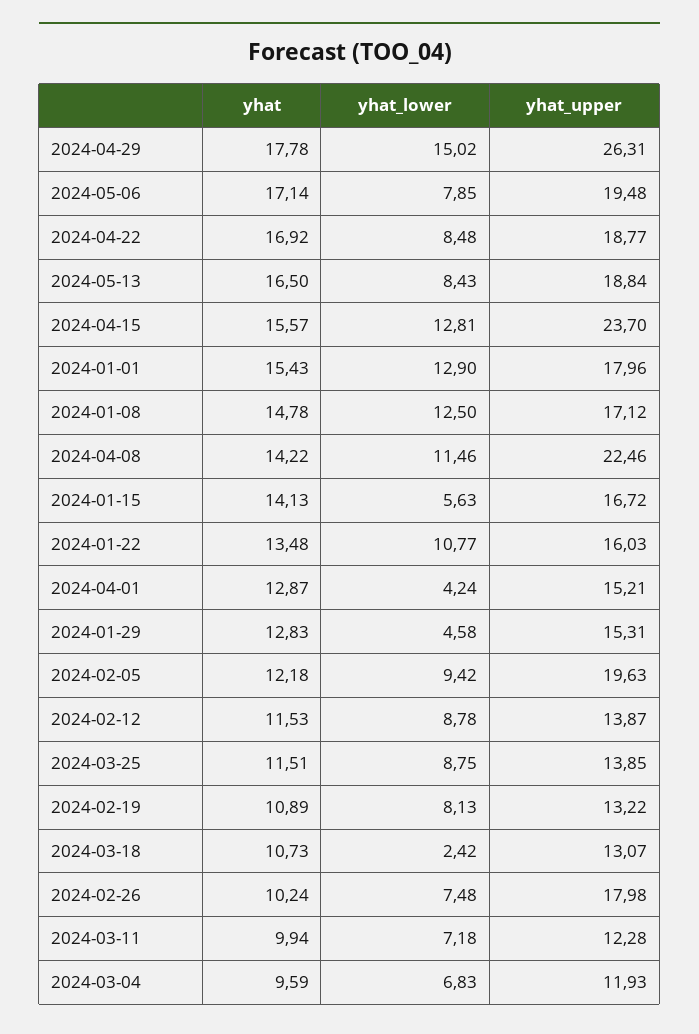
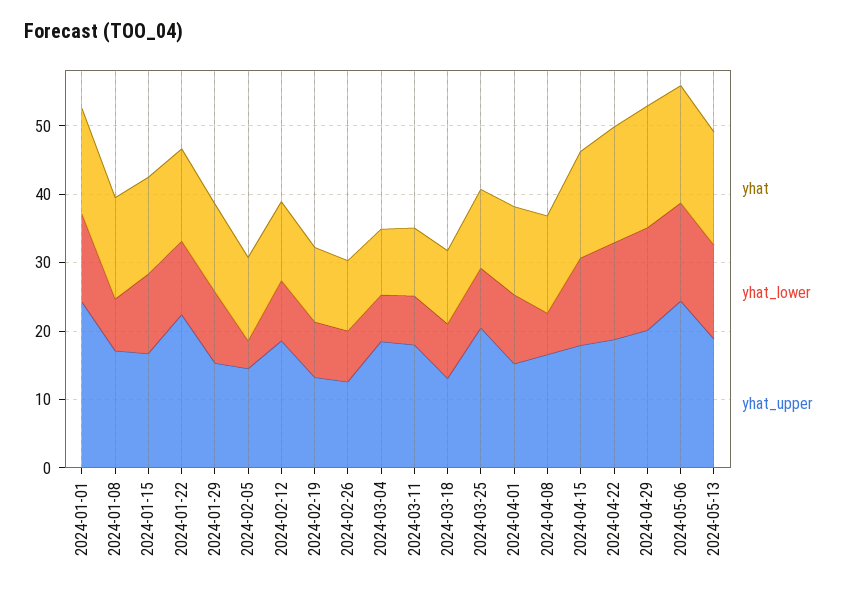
  {
    "yhat": {
      "2024-04-29": 17.78,
      "2024-05-06": 17.14,
      "2024-04-22": 16.92,
      "2024-05-13": 16.5,
      "2024-04-15": 15.57,
      "2024-01-01": 15.43,
      "2024-01-08": 14.78,
      "2024-04-08": 14.22,
      "2024-01-15": 14.13,
      "2024-01-22": 13.48,
      "2024-04-01": 12.87,
      "2024-01-29": 12.83,
      "2024-02-05": 12.18,
      "2024-02-12": 11.53,
      "2024-03-25": 11.51,
      "2024-02-19": 10.89,
      "2024-03-18": 10.73,
      "2024-02-26": 10.24,
      "2024-03-11": 9.94,
      "2024-03-04": 9.59
    },
    "yhat_lower": {
      "2024-04-29": 15.02,
-     "2024-05-06": 7.85,
+     "2024-05-06": 14,
-     "2024-04-22": 8.48,
+     "2024-04-22": 14,
-     "2024-05-13": 8.43,
+     "2024-05-13": 14,
      "2024-04-15": 12.81,
      "2024-01-01": 12.9,
-     "2024-01-08": 12.5,
+     "2024-01-08": 8,
-     "2024-04-08": 11.46,
+     "2024-04-08": 6,
-     "2024-01-15": 5.63,
+     "2024-01-15": 12,
      "2024-01-22": 10.77,
-     "2024-04-01": 4.24,
+     "2024-04-01": 10,
-     "2024-01-29": 4.58,
+     "2024-01-29": 10,
-     "2024-02-05": 9.42,
+     "2024-02-05": 4,
      "2024-02-12": 8.78,
      "2024-03-25": 8.75,
      "2024-02-19": 8.13,
-     "2024-03-18": 2.42,
+     "2024-03-18": 8,
      "2024-02-26": 7.48,
      "2024-03-11": 7.18,
      "2024-03-04": 6.83
    },
    "yhat_upper": {
-     "2024-04-29": 26.31,
+     "2024-04-29": 20,
-     "2024-05-06": 19.48,
+     "2024-05-06": 24,
      "2024-04-22": 18.77,
      "2024-05-13": 18.84,
-     "2024-04-15": 23.7,
+     "2024-04-15": 18,
-     "2024-01-01": 17.96,
+     "2024-01-01": 24,
      "2024-01-08": 17.12,
-     "2024-04-08": 22.46,
+     "2024-04-08": 16,
      "2024-01-15": 16.72,
-     "2024-01-22": 16.03,
+     "2024-01-22": 22,
      "2024-04-01": 15.21,
      "2024-01-29": 15.31,
-     "2024-02-05": 19.63,
+     "2024-02-05": 14,
-     "2024-02-12": 13.87,
+     "2024-02-12": 18,
-     "2024-03-25": 13.85,
+     "2024-03-25": 20,
      "2024-02-19": 13.22,
      "2024-03-18": 13.07,
-     "2024-02-26": 17.98,
+     "2024-02-26": 12,
-     "2024-03-11": 12.28,
+     "2024-03-11": 18,
-     "2024-03-04": 11.93
+     "2024-03-04": 18
    }
  }

